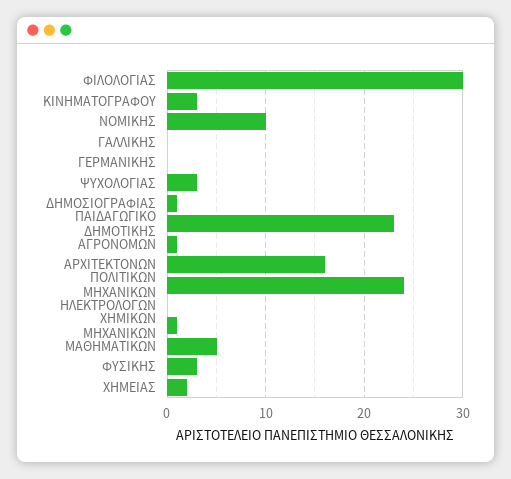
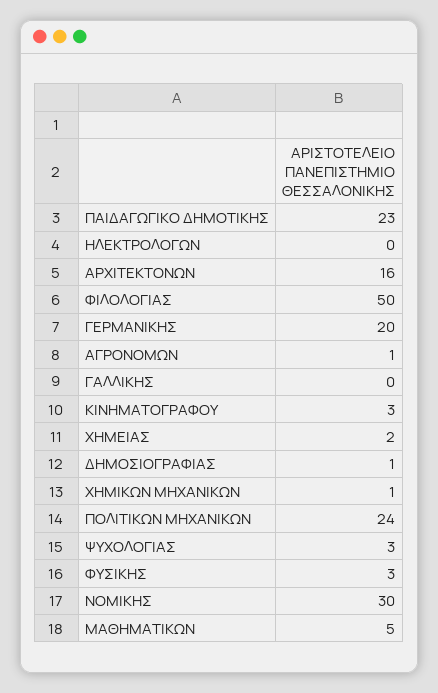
  {
-   "ΦΙΛΟΛΟΓΙΑΣ": 30,
+   "ΦΙΛΟΛΟΓΙΑΣ": 50,
    "ΚΙΝΗΜΑΤΟΓΡΑΦΟΥ": 3,
-   "ΝΟΜΙΚΗΣ": 10,
+   "ΝΟΜΙΚΗΣ": 30,
    "ΓΑΛΛΙΚΗΣ": 0,
-   "ΓΕΡΜΑΝΙΚΗΣ": 0,
+   "ΓΕΡΜΑΝΙΚΗΣ": 20,
    "ΨΥΧΟΛΟΓΙΑΣ": 3,
    "ΔΗΜΟΣΙΟΓΡΑΦΙΑΣ": 1,
    "ΠΑΙΔΑΓΩΓΙΚΟ ΔΗΜΟΤΙΚΗΣ": 23,
    "ΑΓΡΟΝΟΜΩΝ": 1,
    "ΑΡΧΙΤΕΚΤΟΝΩΝ": 16,
    "ΠΟΛΙΤΙΚΩΝ ΜΗΧΑΝΙΚΩΝ": 24,
    "ΗΛΕΚΤΡΟΛΟΓΩΝ": 0,
    "ΧΗΜΙΚΩΝ ΜΗΧΑΝΙΚΩΝ": 1,
    "ΜΑΘΗΜΑΤΙΚΩΝ": 5,
    "ΦΥΣΙΚΗΣ": 3,
    "ΧΗΜΕΙΑΣ": 2
  }

